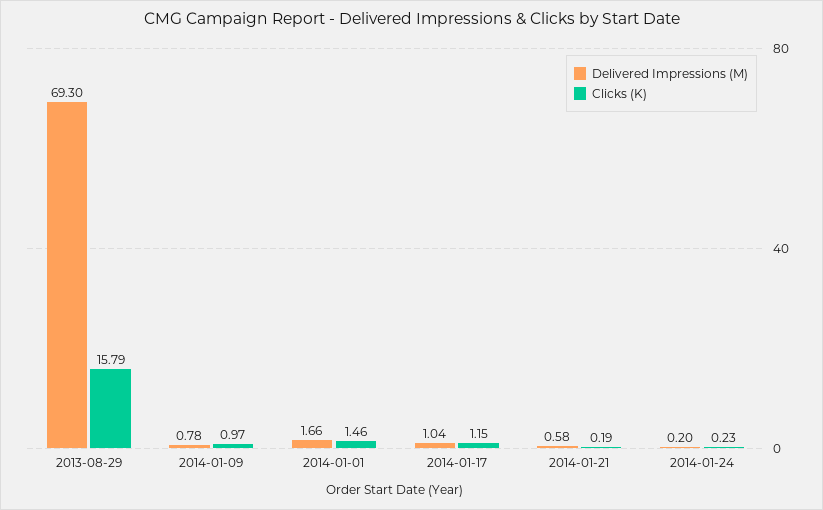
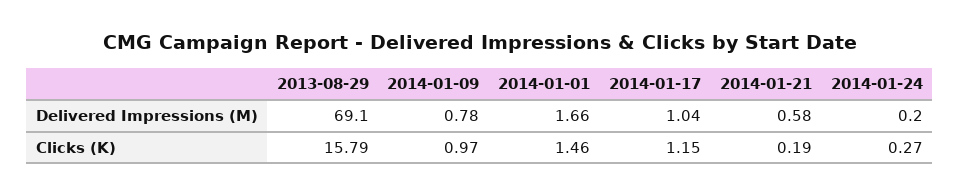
  {
    "Delivered Impressions (M)": {
-     "2013-08-29": 69.3,
+     "2013-08-29": 69.1,
      "2014-01-09": 0.78,
      "2014-01-01": 1.66,
      "2014-01-17": 1.04,
      "2014-01-21": 0.58,
      "2014-01-24": 0.2
    },
    "Clicks (K)": {
      "2013-08-29": 15.79,
      "2014-01-09": 0.97,
      "2014-01-01": 1.46,
      "2014-01-17": 1.15,
      "2014-01-21": 0.19,
-     "2014-01-24": 0.23
+     "2014-01-24": 0.27
    }
  }

